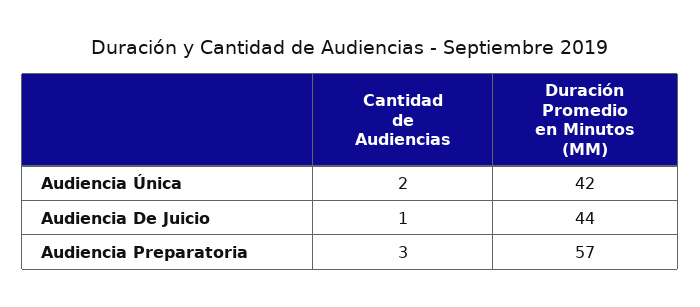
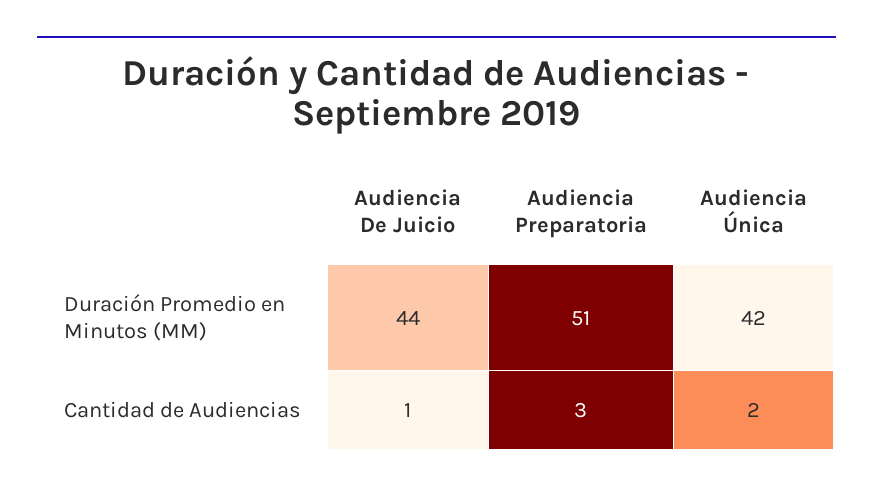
  {
    "Cantidad de Audiencias": {
      "Audiencia Única": 2,
      "Audiencia De Juicio": 1,
      "Audiencia Preparatoria": 3
    },
    "Duración Promedio en Minutos (MM)": {
      "Audiencia Única": 42,
      "Audiencia De Juicio": 44,
-     "Audiencia Preparatoria": 57
+     "Audiencia Preparatoria": 51
    }
  }

